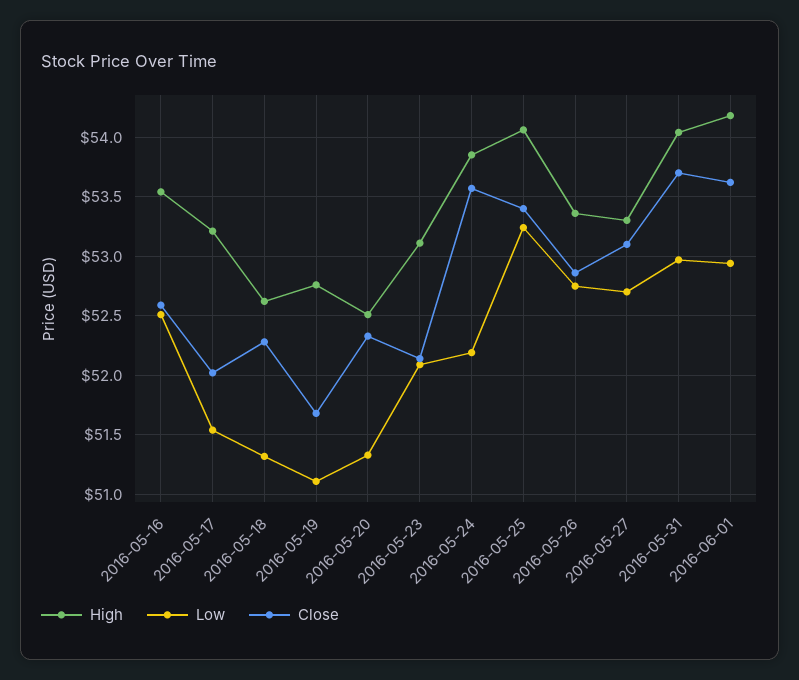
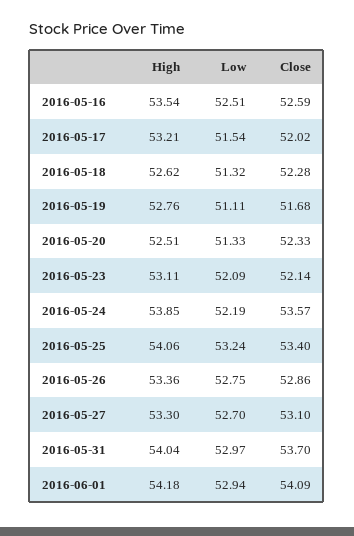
  {
    "High": {
      "2016-05-16": 53.54,
      "2016-05-17": 53.21,
      "2016-05-18": 52.62,
      "2016-05-19": 52.76,
      "2016-05-20": 52.51,
      "2016-05-23": 53.11,
      "2016-05-24": 53.85,
      "2016-05-25": 54.06,
      "2016-05-26": 53.36,
      "2016-05-27": 53.3,
      "2016-05-31": 54.04,
      "2016-06-01": 54.18
    },
    "Low": {
      "2016-05-16": 52.51,
      "2016-05-17": 51.54,
      "2016-05-18": 51.32,
      "2016-05-19": 51.11,
      "2016-05-20": 51.33,
      "2016-05-23": 52.09,
      "2016-05-24": 52.19,
      "2016-05-25": 53.24,
      "2016-05-26": 52.75,
      "2016-05-27": 52.7,
      "2016-05-31": 52.97,
      "2016-06-01": 52.94
    },
    "Close": {
      "2016-05-16": 52.59,
      "2016-05-17": 52.02,
      "2016-05-18": 52.28,
      "2016-05-19": 51.68,
      "2016-05-20": 52.33,
      "2016-05-23": 52.14,
      "2016-05-24": 53.57,
      "2016-05-25": 53.4,
      "2016-05-26": 52.86,
      "2016-05-27": 53.1,
      "2016-05-31": 53.7,
-     "2016-06-01": 53.6
+     "2016-06-01": 54.09
    }
  }

